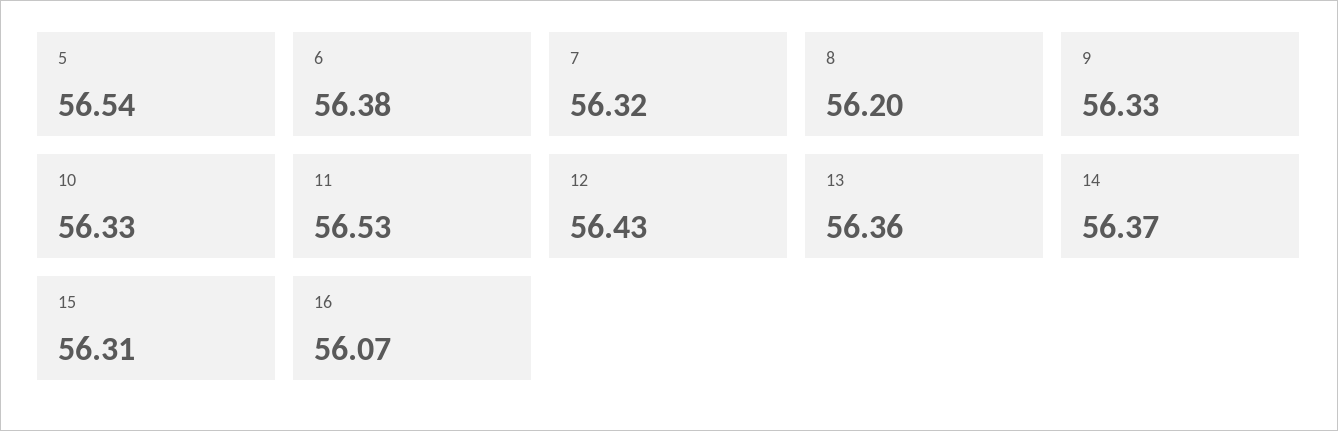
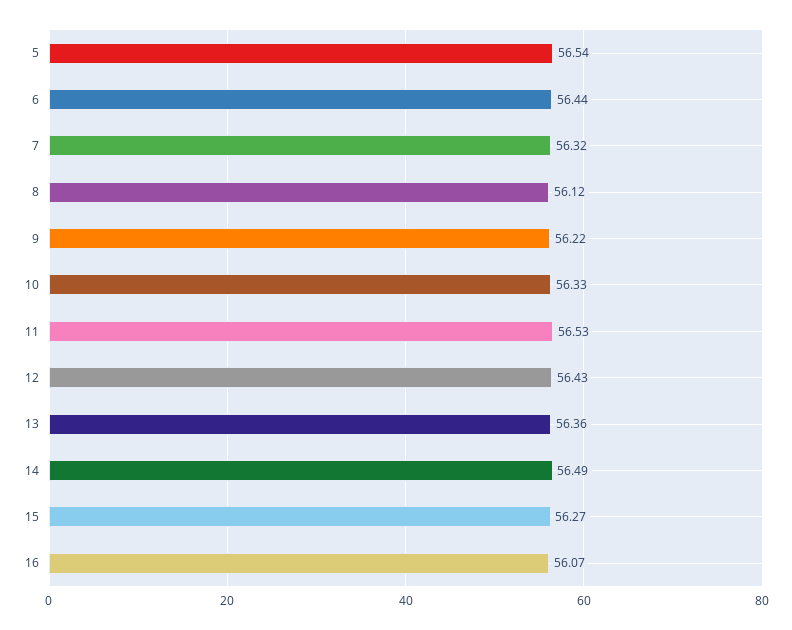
  {
    "5": 56.54,
-   "6": 56.38,
+   "6": 56.44,
    "7": 56.32,
-   "8": 56.2,
+   "8": 56.12,
-   "9": 56.33,
+   "9": 56.22,
    "10": 56.33,
    "11": 56.53,
    "12": 56.43,
    "13": 56.36,
-   "14": 56.37,
+   "14": 56.49,
-   "15": 56.31,
+   "15": 56.27,
    "16": 56.07
  }

